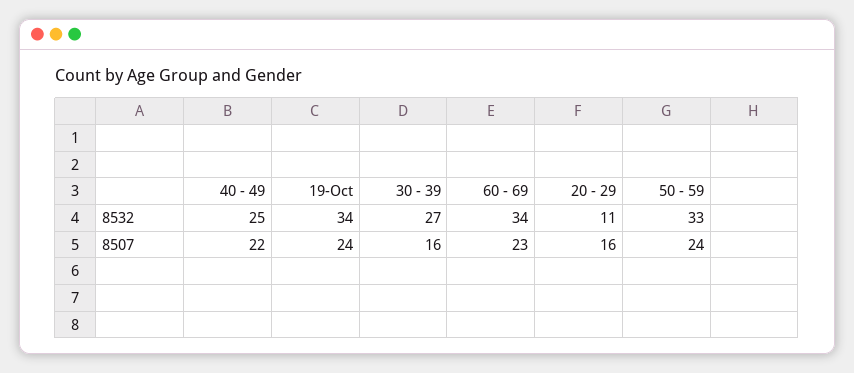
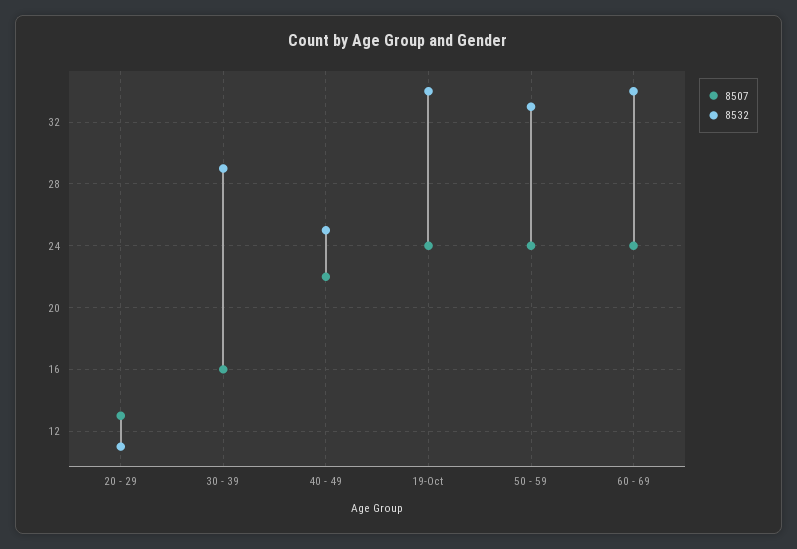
  {
    "8532": {
      "40 - 49": 25,
      "19-Oct": 34,
-     "30 - 39": 27,
+     "30 - 39": 29,
      "60 - 69": 34,
      "20 - 29": 11,
      "50 - 59": 33
    },
    "8507": {
      "40 - 49": 22,
      "19-Oct": 24,
      "30 - 39": 16,
-     "60 - 69": 23,
+     "60 - 69": 24,
-     "20 - 29": 16,
+     "20 - 29": 13,
      "50 - 59": 24
    }
  }

